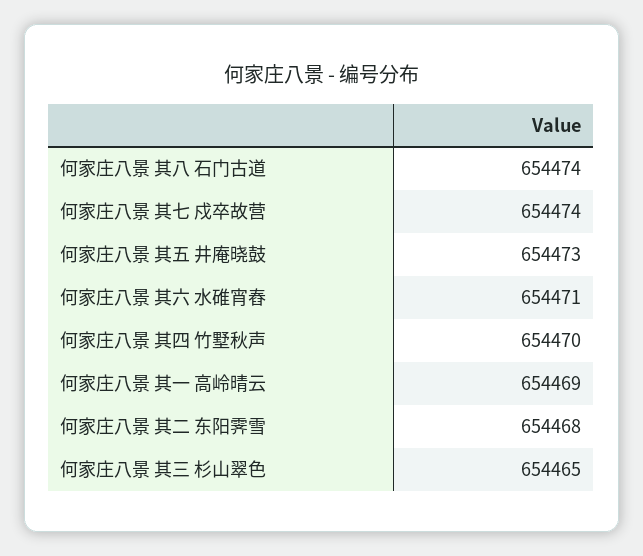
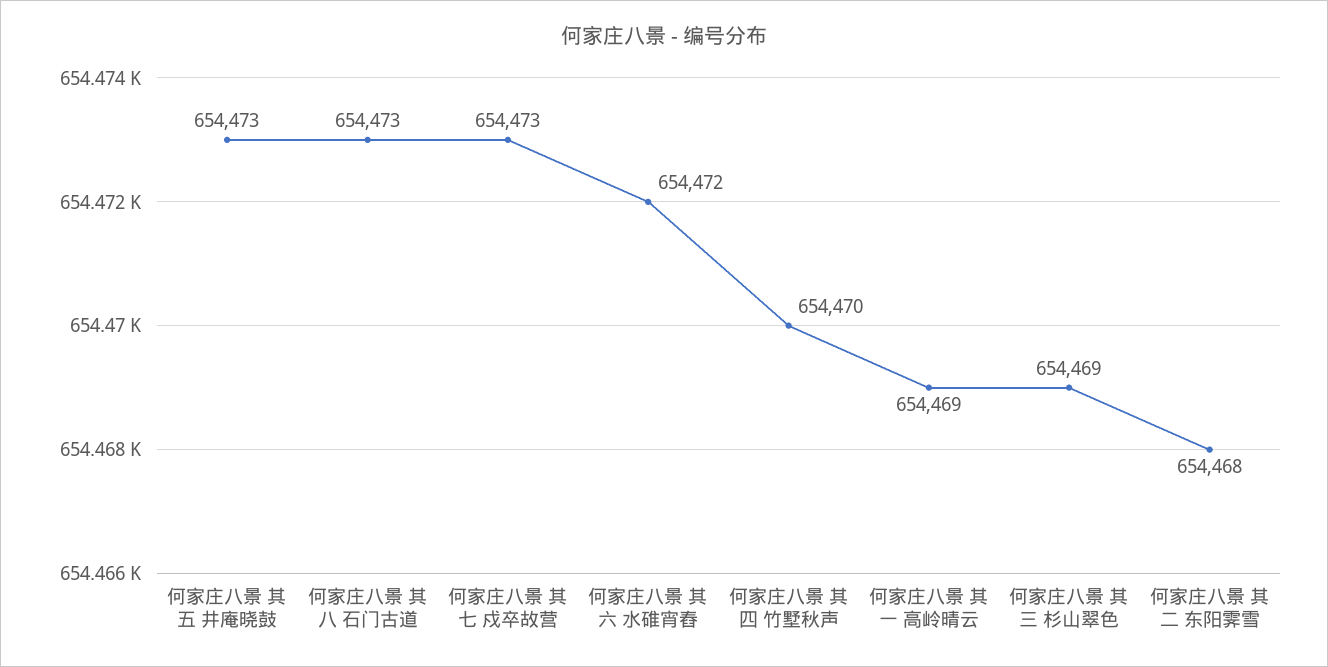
  {
-   "何家庄八景 其八 石门古道": 654474,
+   "何家庄八景 其八 石门古道": 654473,
-   "何家庄八景 其七 戍卒故营": 654474,
+   "何家庄八景 其七 戍卒故营": 654473,
    "何家庄八景 其五 井庵晓鼓": 654473,
-   "何家庄八景 其六 水碓宵舂": 654471,
+   "何家庄八景 其六 水碓宵舂": 654472,
    "何家庄八景 其四 竹墅秋声": 654470,
    "何家庄八景 其一 高岭晴云": 654469,
    "何家庄八景 其二 东阳霁雪": 654468,
-   "何家庄八景 其三 杉山翠色": 654465
+   "何家庄八景 其三 杉山翠色": 654469
  }

